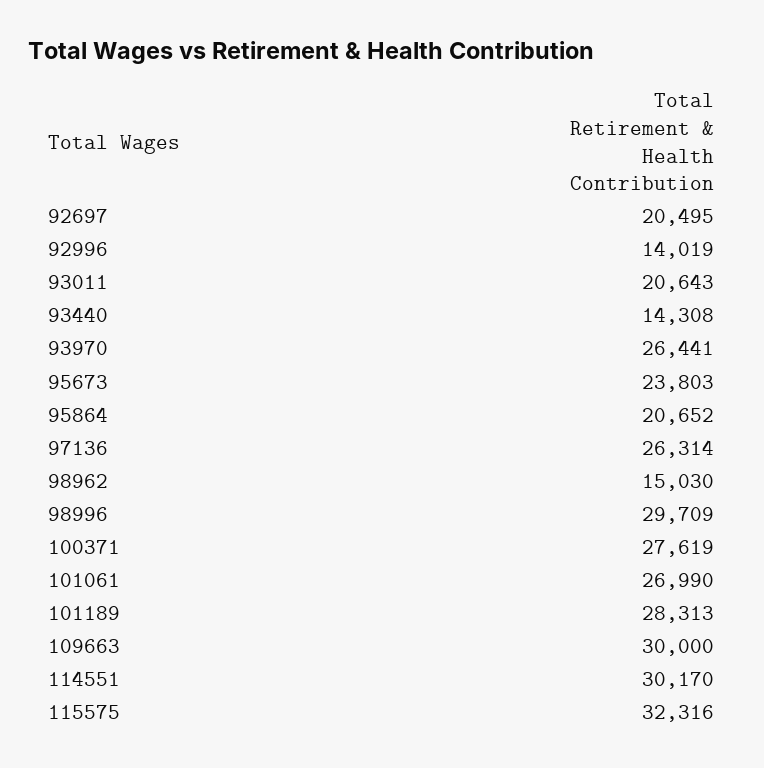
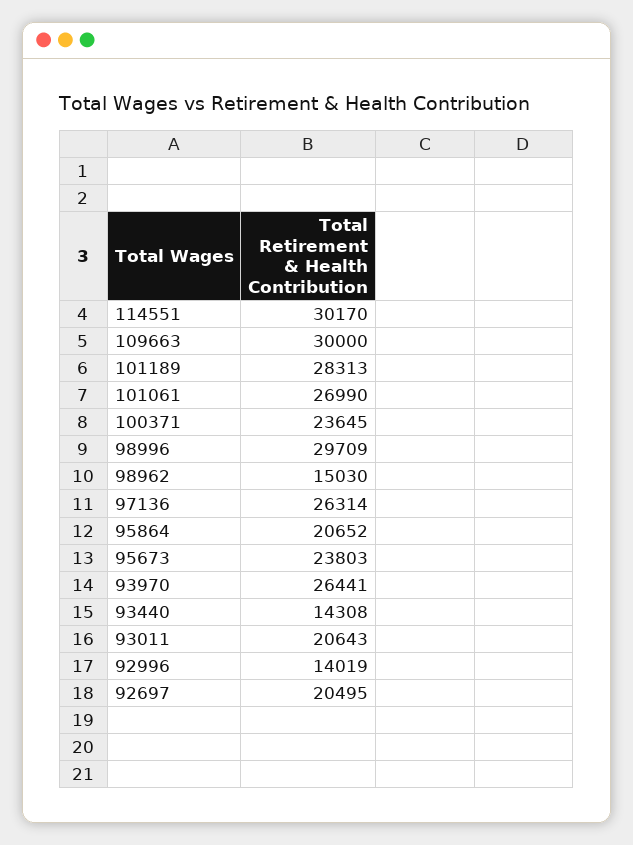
  {
    "92697": 20495,
    "92996": 14019,
    "93011": 20643,
    "93440": 14308,
    "93970": 26441,
    "95673": 23803,
    "95864": 20652,
    "97136": 26314,
    "98962": 15030,
    "98996": 29709,
-   "100371": 27619,
+   "100371": 23645,
    "101061": 26990,
    "101189": 28313,
    "109663": 30000,
-   "114551": 30170,
+   "114551": 30170
-   "115575": 32316
  }

